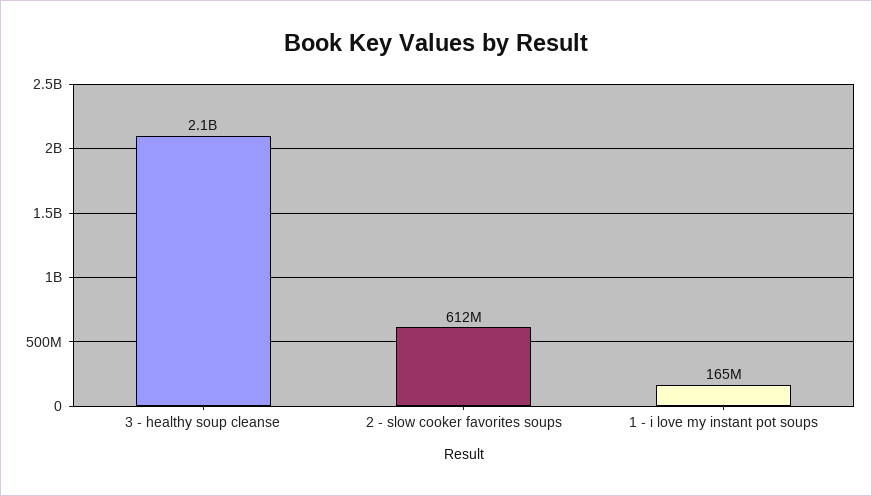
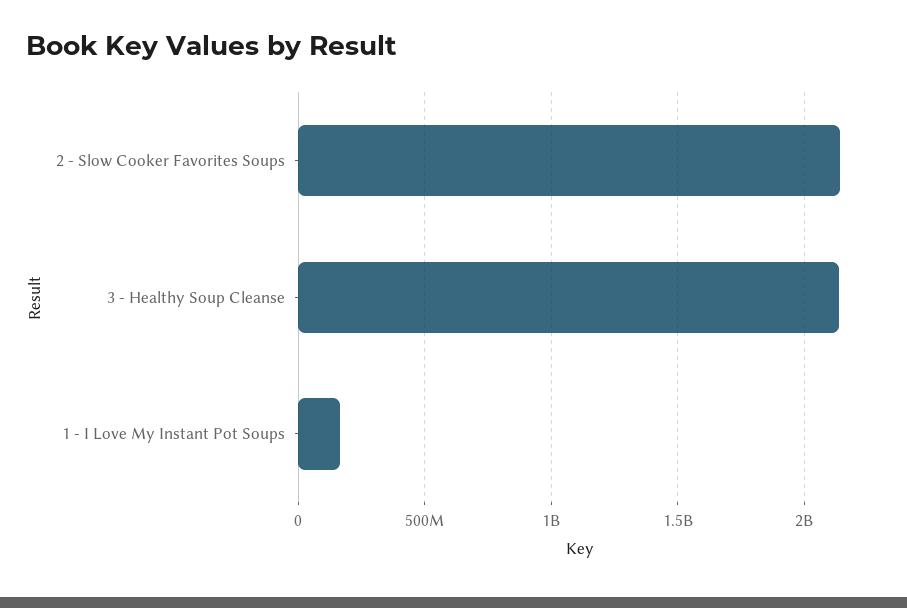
  {
    "3 - healthy soup cleanse": 2100000000,
-   "2 - slow cooker favorites soups": 612000000,
+   "2 - slow cooker favorites soups": 2150000000,
    "1 - i love my instant pot soups": 165000000
  }

